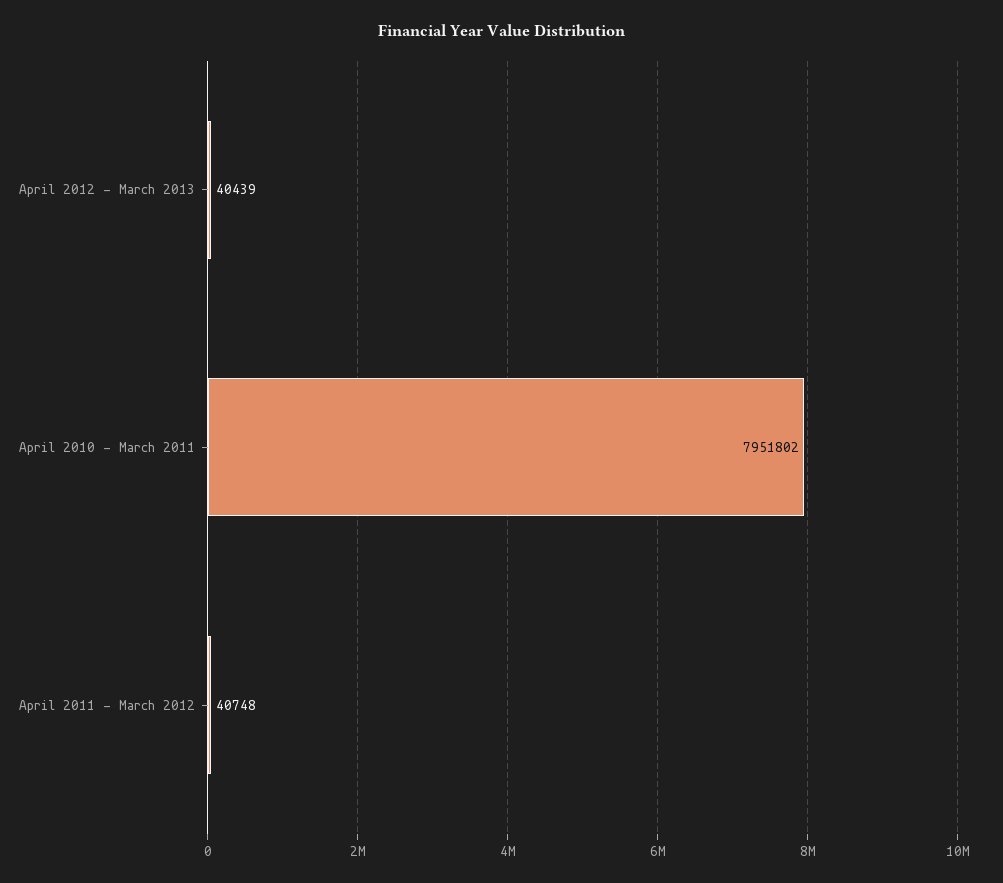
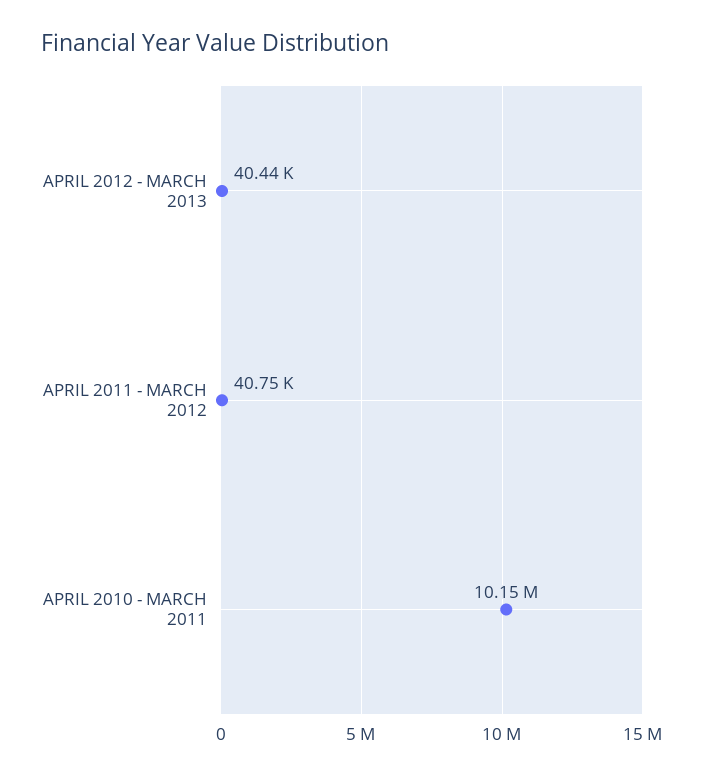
  {
    "April 2012 - March 2013": 40439,
-   "April 2010 - March 2011": 7951802,
+   "April 2010 - March 2011": 10150000,
    "April 2011 - March 2012": 40748
  }

